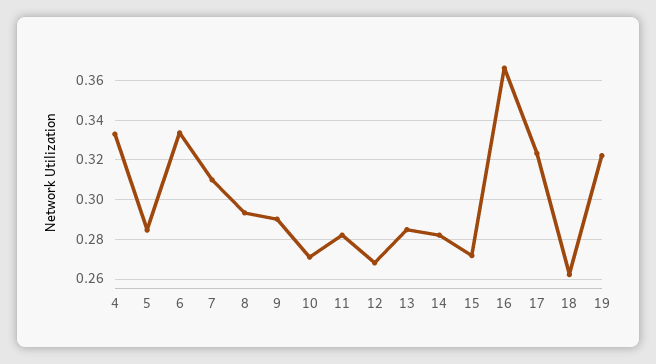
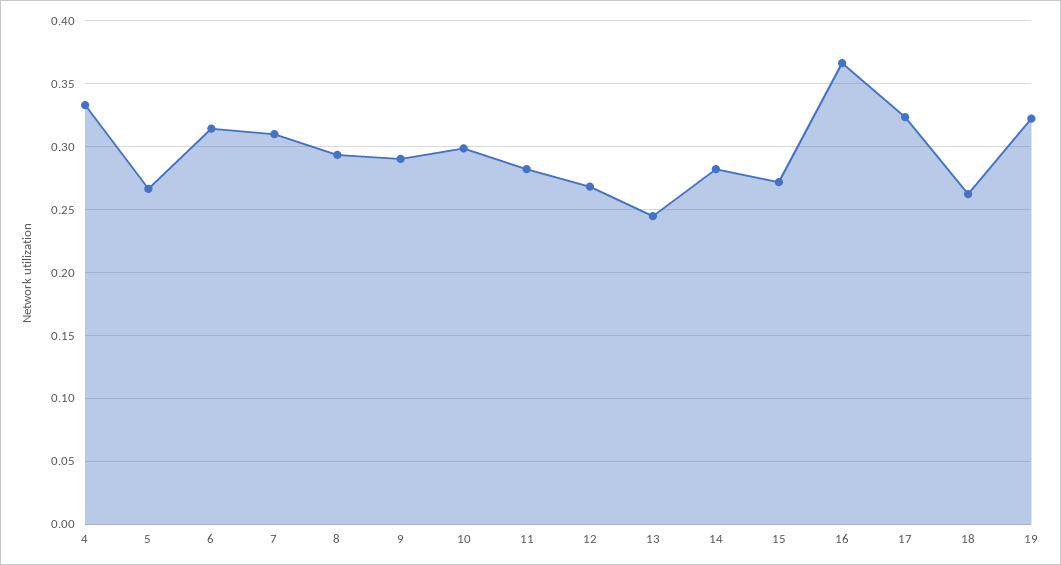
  {
    "4": 0.335,
-   "5": 0.285,
+   "5": 0.265,
-   "6": 0.335,
+   "6": 0.315,
    "7": 0.31,
    "8": 0.295,
    "9": 0.29,
-   "10": 0.27,
+   "10": 0.3,
    "11": 0.28,
    "12": 0.27,
-   "13": 0.285,
+   "13": 0.245,
    "14": 0.28,
    "15": 0.27,
    "16": 0.365,
    "17": 0.325,
    "18": 0.26,
    "19": 0.32
  }

